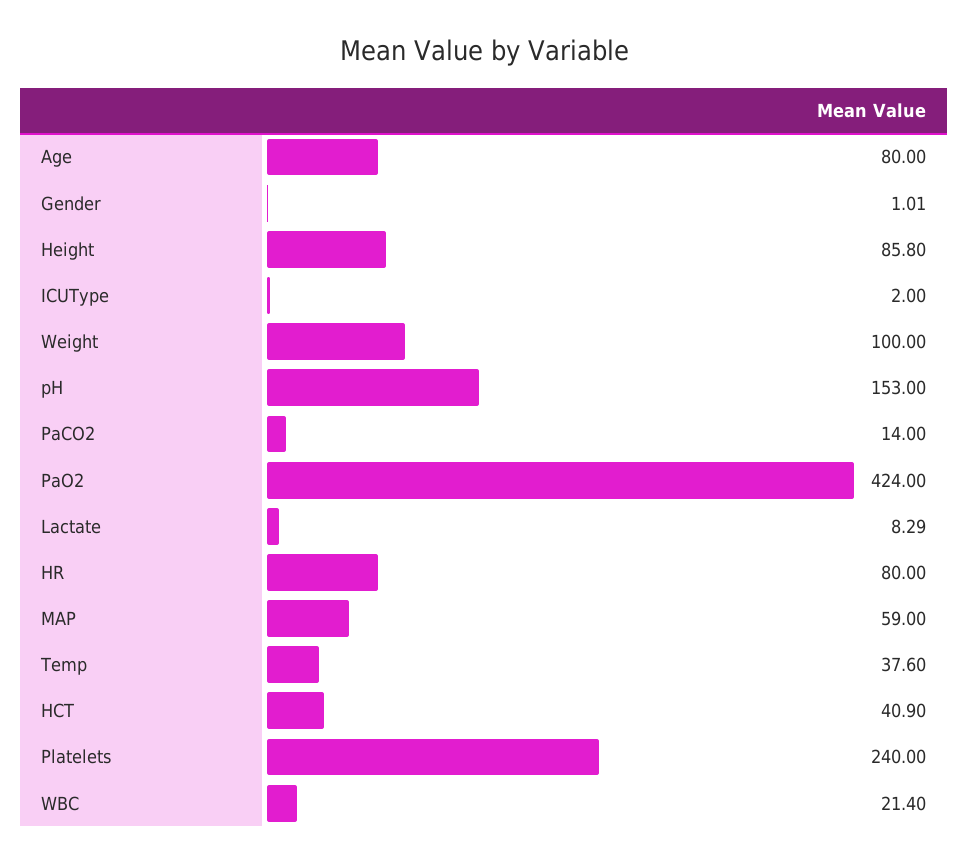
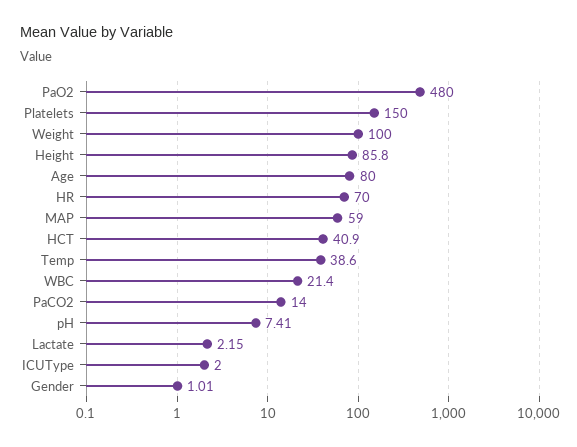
  {
    "Age": 80,
    "Gender": 1.01,
    "Height": 85.8,
    "ICUType": 2,
    "Weight": 100,
-   "pH": 153,
+   "pH": 7.41,
    "PaCO2": 14,
-   "PaO2": 424,
+   "PaO2": 480,
-   "Lactate": 8.29,
+   "Lactate": 2.15,
-   "HR": 80,
+   "HR": 70,
    "MAP": 59,
-   "Temp": 37.6,
+   "Temp": 38.6,
    "HCT": 40.9,
-   "Platelets": 240,
+   "Platelets": 150,
    "WBC": 21.4
  }

